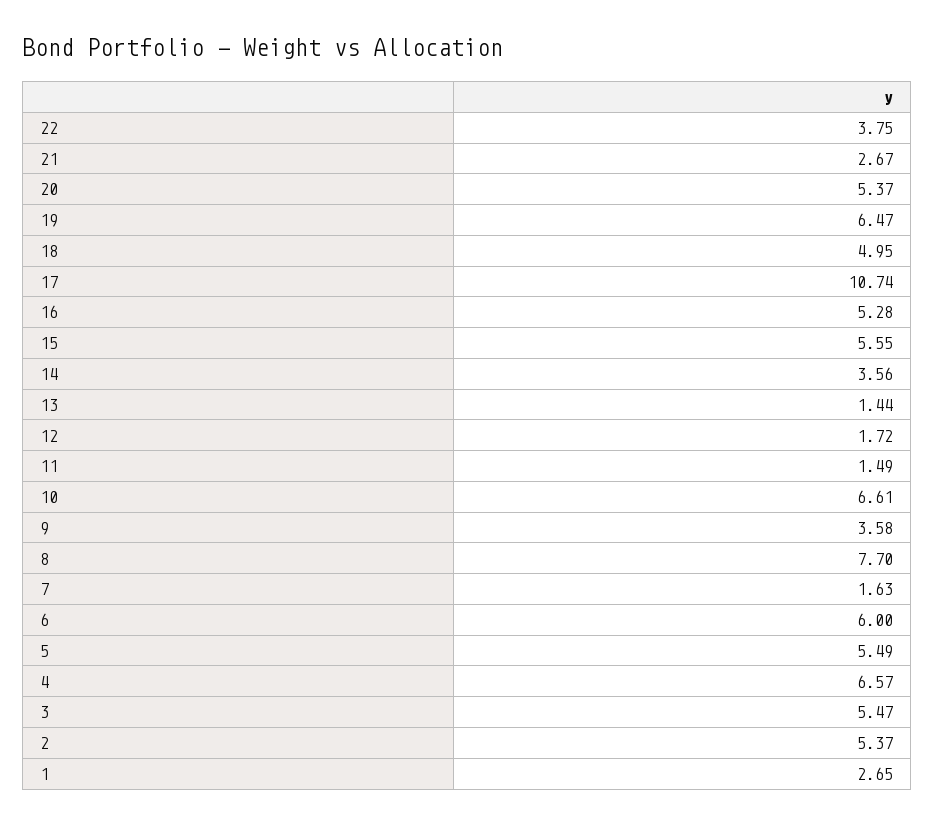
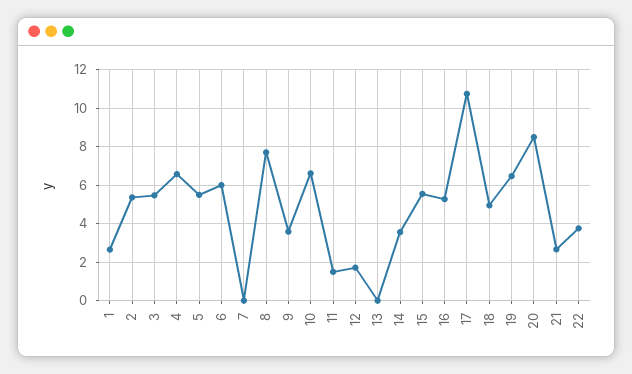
  {
    "22": 3.75,
    "21": 2.67,
-   "20": 5.37,
+   "20": 8.5,
    "19": 6.47,
    "18": 4.95,
    "17": 10.74,
    "16": 5.28,
    "15": 5.55,
    "14": 3.56,
-   "13": 1.44,
+   "13": 0,
    "12": 1.72,
    "11": 1.49,
    "10": 6.61,
    "9": 3.58,
    "8": 7.7,
-   "7": 1.63,
+   "7": 0,
    "6": 6,
    "5": 5.49,
    "4": 6.57,
    "3": 5.47,
    "2": 5.37,
    "1": 2.65
  }

